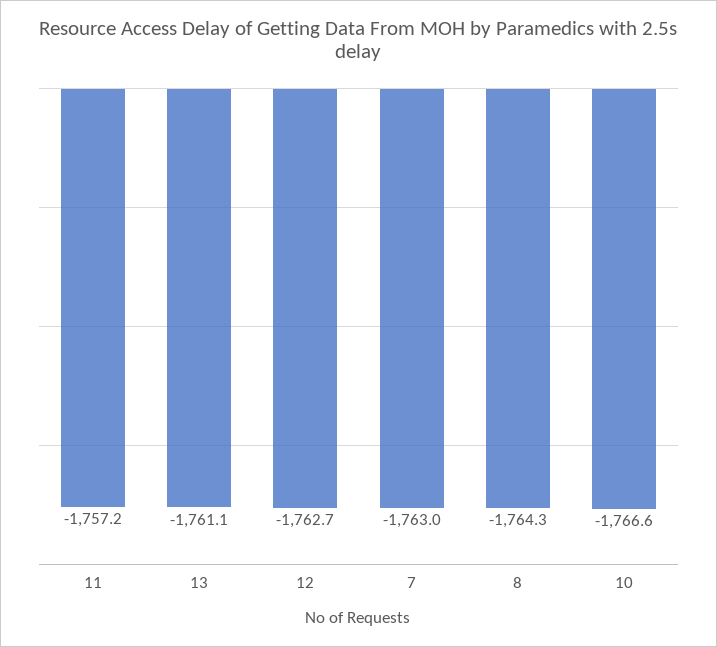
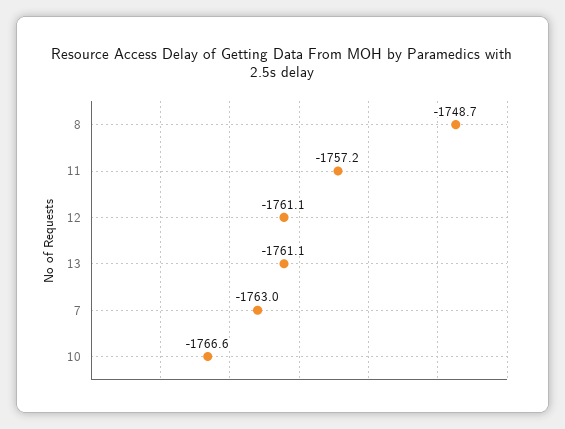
  {
    "11": -1757.2,
    "13": -1761.1,
-   "12": -1762.7,
+   "12": -1761.1,
    "7": -1763,
-   "8": -1764.3,
+   "8": -1748.7,
    "10": -1766.6
  }

